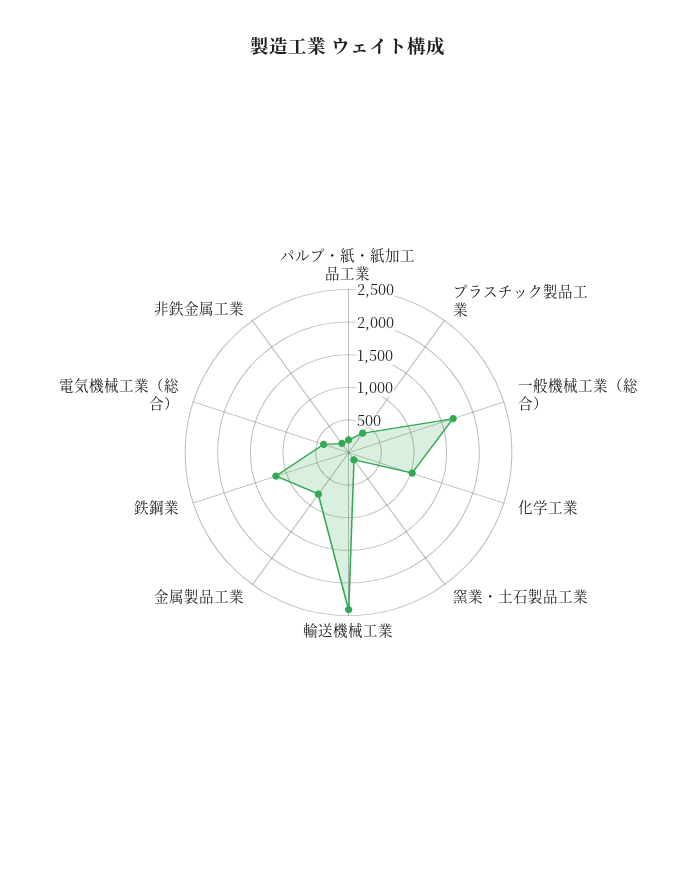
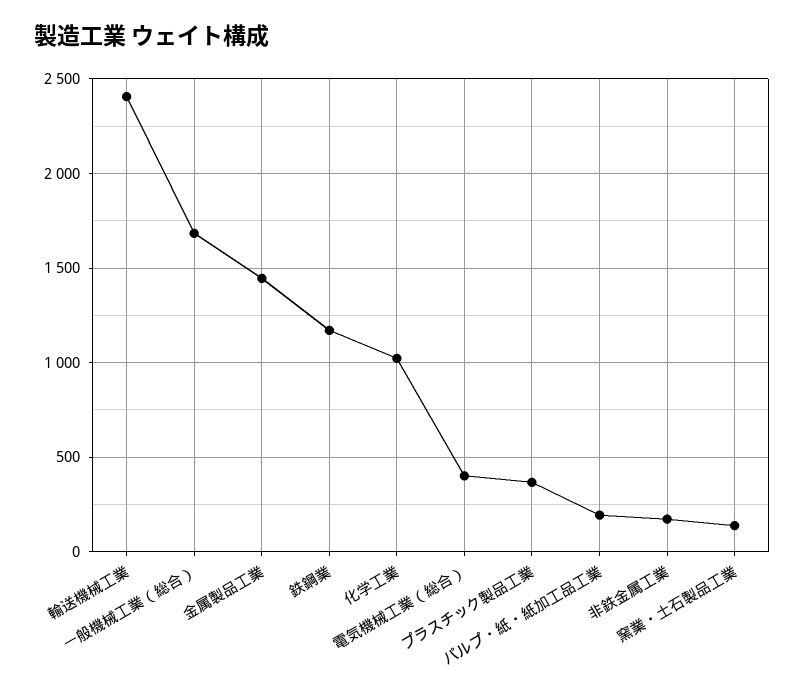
  {
    "パルプ・紙・紙加工品工業": 200,
    "プラスチック製品工業": 350,
    "一般機械工業（総合）": 1700,
    "化学工業": 1000,
    "窯業・土石製品工業": 150,
    "輸送機械工業": 2400,
-   "金属製品工業": 750,
+   "金属製品工業": 1450,
    "鉄鋼業": 1150,
    "電気機械工業（総合）": 400,
    "非鉄金属工業": 150
  }

